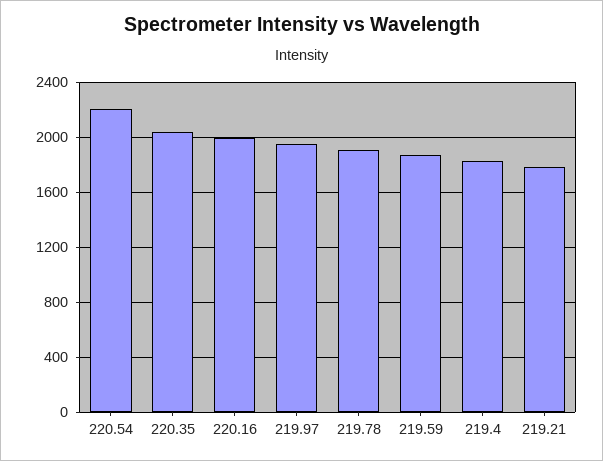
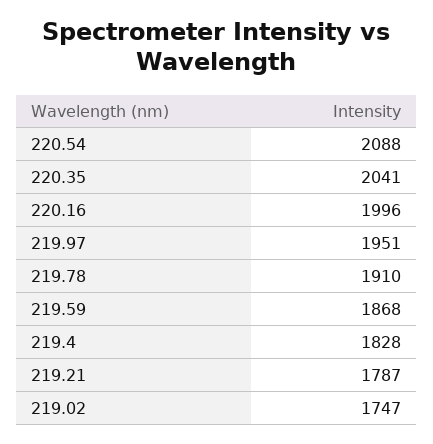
  {
-   "220.54": 2200,
+   "220.54": 2088,
    "220.35": 2041,
    "220.16": 1996,
    "219.97": 1951,
    "219.78": 1910,
    "219.59": 1868,
    "219.4": 1828,
-   "219.21": 1787
+   "219.21": 1787,
+   "219.02": 1747
  }

